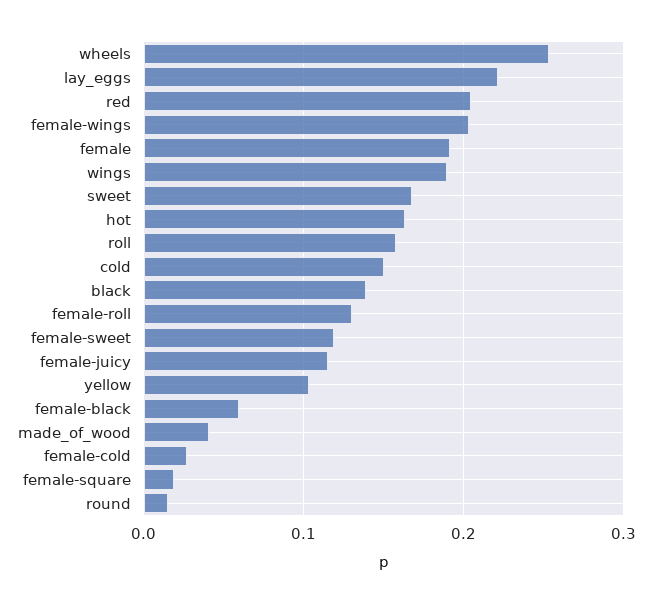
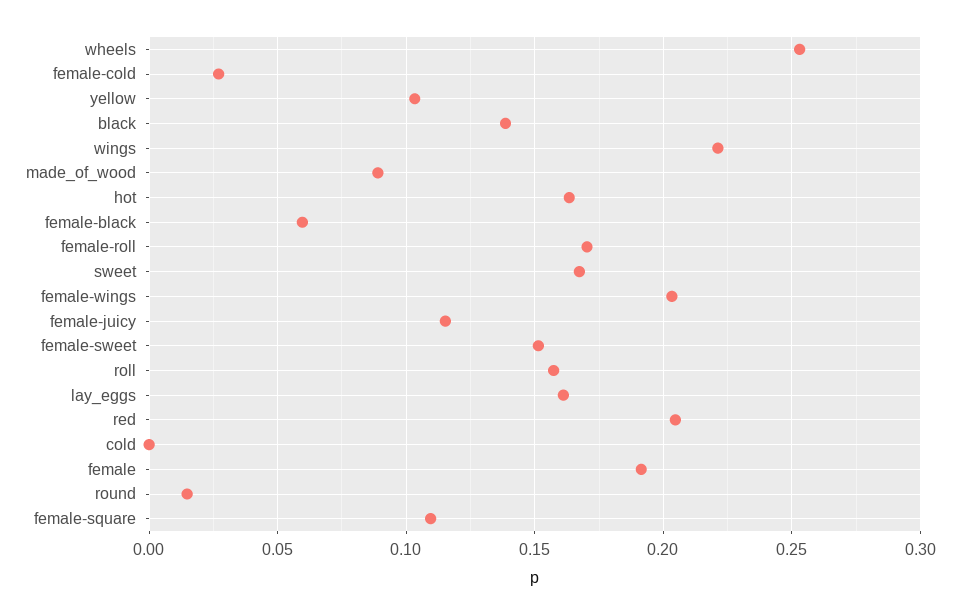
  {
    "wheels": 0.255,
-   "lay_eggs": 0.22,
+   "lay_eggs": 0.16,
    "red": 0.205,
    "female-wings": 0.205,
    "female": 0.19,
-   "wings": 0.19,
+   "wings": 0.22,
    "sweet": 0.165,
    "hot": 0.165,
    "roll": 0.155,
-   "cold": 0.15,
+   "cold": 0,
    "black": 0.14,
-   "female-roll": 0.13,
+   "female-roll": 0.17,
-   "female-sweet": 0.12,
+   "female-sweet": 0.15,
    "female-juicy": 0.115,
    "yellow": 0.105,
    "female-black": 0.06,
-   "made_of_wood": 0.04,
+   "made_of_wood": 0.09,
    "female-cold": 0.025,
-   "female-square": 0.02,
+   "female-square": 0.11,
    "round": 0.015
  }

